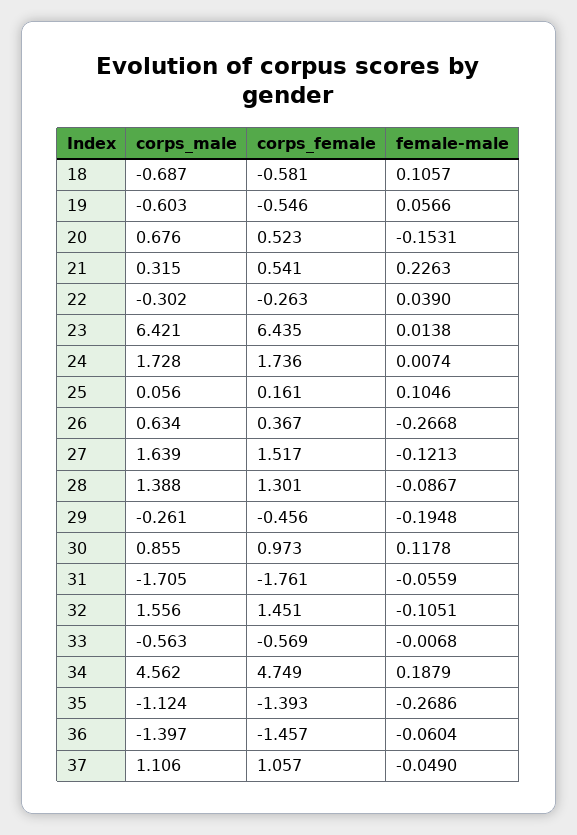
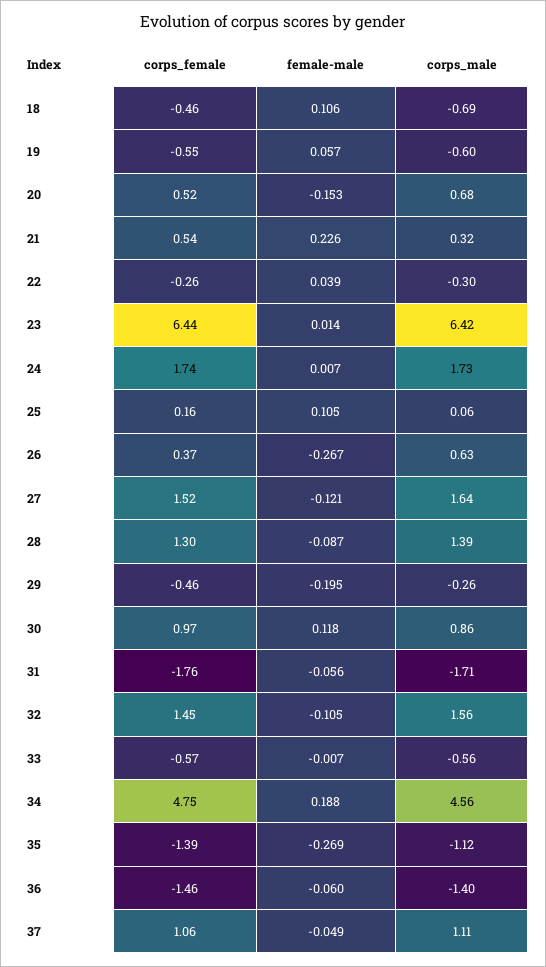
  {
    "corps_male": {
      "18": -0.687,
      "19": -0.603,
      "20": 0.676,
      "21": 0.315,
      "22": -0.302,
      "23": 6.421,
      "24": 1.728,
      "25": 0.056,
      "26": 0.634,
      "27": 1.639,
      "28": 1.388,
      "29": -0.261,
      "30": 0.855,
      "31": -1.705,
      "32": 1.556,
      "33": -0.563,
      "34": 4.562,
      "35": -1.124,
      "36": -1.397,
      "37": 1.106
    },
    "corps_female": {
-     "18": -0.581,
+     "18": -0.46,
      "19": -0.546,
      "20": 0.523,
      "21": 0.541,
      "22": -0.263,
      "23": 6.435,
      "24": 1.736,
      "25": 0.161,
      "26": 0.367,
      "27": 1.517,
      "28": 1.301,
      "29": -0.456,
      "30": 0.973,
      "31": -1.761,
      "32": 1.451,
      "33": -0.569,
      "34": 4.749,
      "35": -1.393,
      "36": -1.457,
      "37": 1.057
    },
    "female-male": {
      "18": 0.1057,
      "19": 0.0566,
      "20": -0.1531,
      "21": 0.2263,
      "22": 0.039,
      "23": 0.0138,
      "24": 0.0074,
      "25": 0.1046,
      "26": -0.2668,
      "27": -0.1213,
      "28": -0.0867,
      "29": -0.1948,
      "30": 0.1178,
      "31": -0.0559,
      "32": -0.1051,
      "33": -0.0068,
      "34": 0.1879,
      "35": -0.2686,
      "36": -0.0604,
      "37": -0.049
    }
  }

